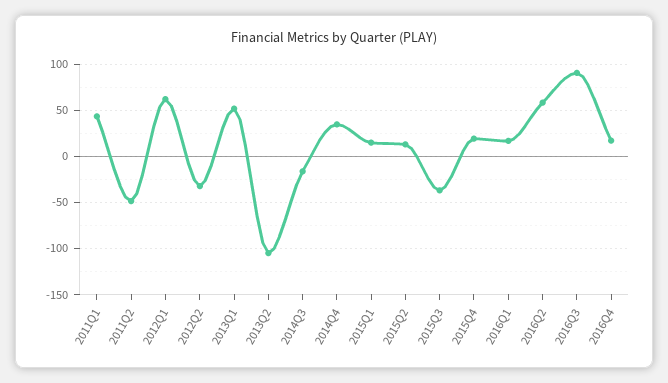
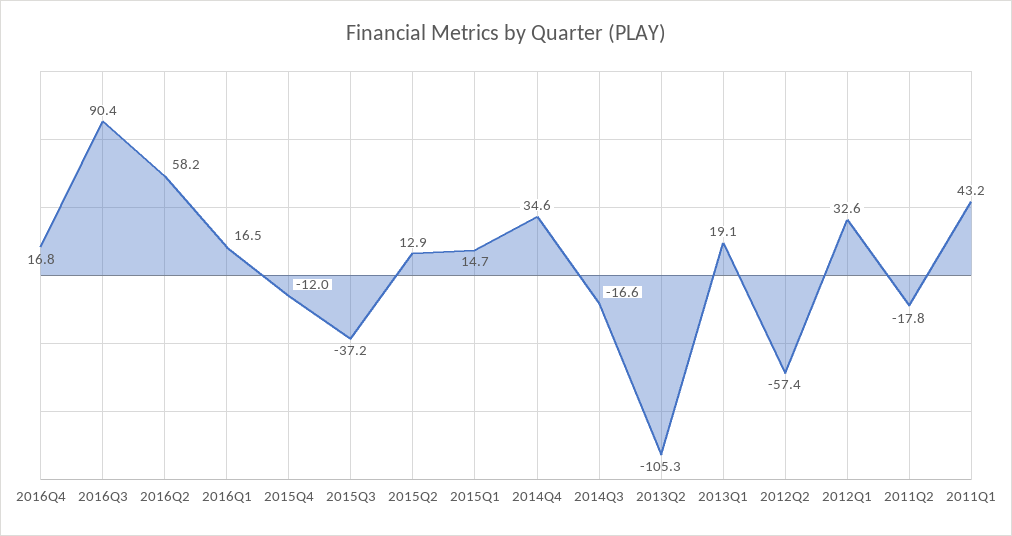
  {
    "2011Q1": 43.2,
-   "2011Q2": -50,
+   "2011Q2": -17.8,
-   "2012Q1": 60,
+   "2012Q1": 32.6,
-   "2012Q2": -30,
+   "2012Q2": -57.4,
-   "2013Q1": 50,
+   "2013Q1": 19.1,
    "2013Q2": -105.3,
    "2014Q3": -16.6,
    "2014Q4": 34.6,
    "2015Q1": 14.7,
    "2015Q2": 12.9,
    "2015Q3": -37.2,
-   "2015Q4": 20,
+   "2015Q4": -12,
    "2016Q1": 16.5,
    "2016Q2": 58.2,
    "2016Q3": 90.4,
    "2016Q4": 16.8
  }

